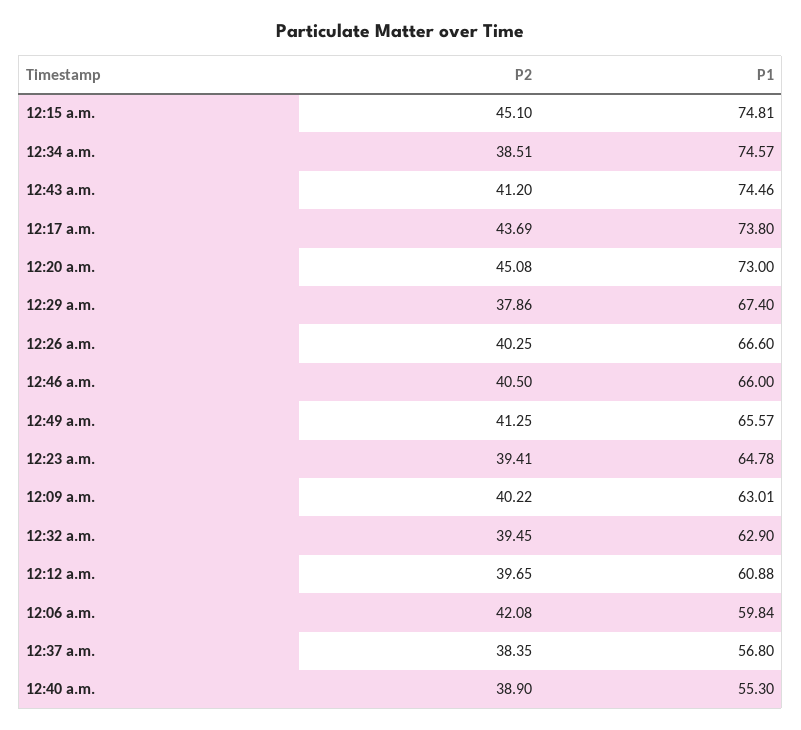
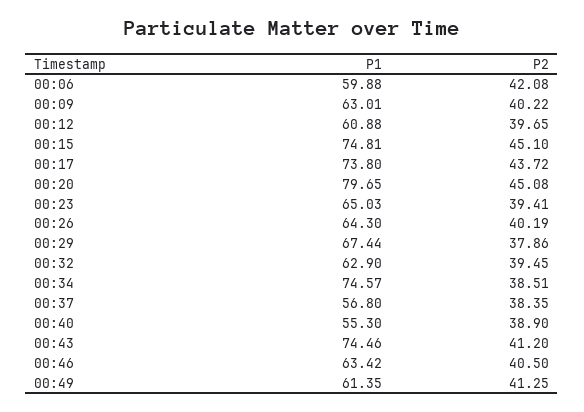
  {
    "P2": {
      "12:15 a.m.": 45.1,
      "12:34 a.m.": 38.51,
      "12:43 a.m.": 41.2,
-     "12:17 a.m.": 43.69,
+     "12:17 a.m.": 43.72,
      "12:20 a.m.": 45.08,
      "12:29 a.m.": 37.86,
-     "12:26 a.m.": 40.25,
+     "12:26 a.m.": 40.19,
      "12:46 a.m.": 40.5,
      "12:49 a.m.": 41.25,
      "12:23 a.m.": 39.41,
      "12:09 a.m.": 40.22,
      "12:32 a.m.": 39.45,
      "12:12 a.m.": 39.65,
      "12:06 a.m.": 42.08,
      "12:37 a.m.": 38.35,
      "12:40 a.m.": 38.9
    },
    "P1": {
      "12:15 a.m.": 74.81,
      "12:34 a.m.": 74.57,
      "12:43 a.m.": 74.46,
      "12:17 a.m.": 73.8,
-     "12:20 a.m.": 73,
+     "12:20 a.m.": 79.65,
-     "12:29 a.m.": 67.4,
+     "12:29 a.m.": 67.44,
-     "12:26 a.m.": 66.6,
+     "12:26 a.m.": 64.3,
-     "12:46 a.m.": 66,
+     "12:46 a.m.": 63.42,
-     "12:49 a.m.": 65.57,
+     "12:49 a.m.": 61.35,
-     "12:23 a.m.": 64.78,
+     "12:23 a.m.": 65.03,
      "12:09 a.m.": 63.01,
      "12:32 a.m.": 62.9,
      "12:12 a.m.": 60.88,
-     "12:06 a.m.": 59.84,
+     "12:06 a.m.": 59.88,
      "12:37 a.m.": 56.8,
      "12:40 a.m.": 55.3
    }
  }

